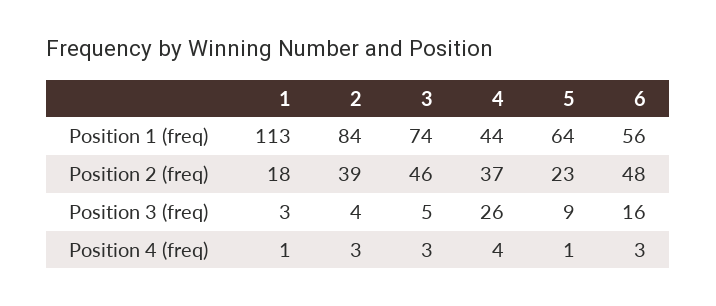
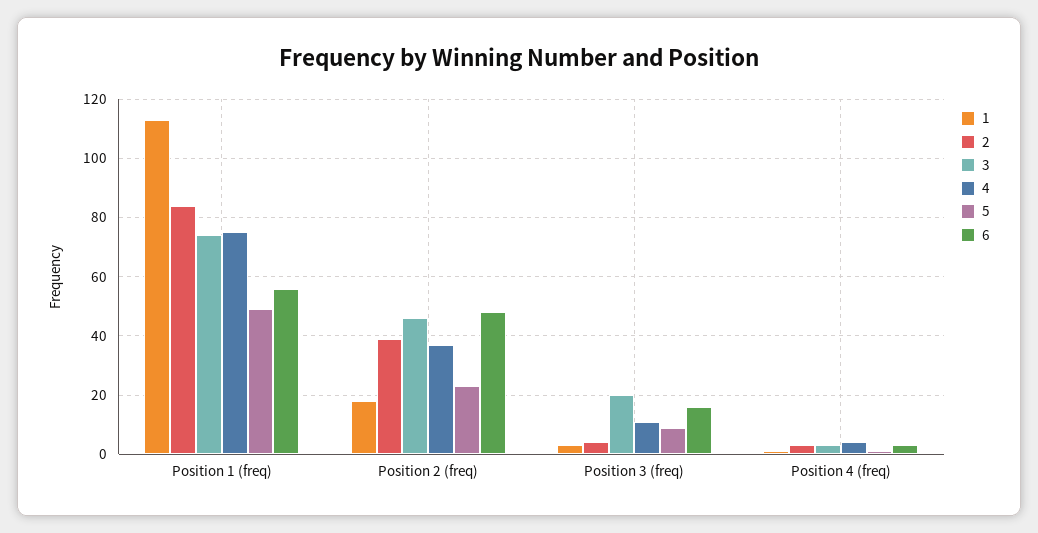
  {
    "1": {
      "Position 1 (freq)": 113,
      "Position 2 (freq)": 18,
      "Position 3 (freq)": 3,
      "Position 4 (freq)": 1
    },
    "2": {
      "Position 1 (freq)": 84,
      "Position 2 (freq)": 39,
      "Position 3 (freq)": 4,
      "Position 4 (freq)": 3
    },
    "3": {
      "Position 1 (freq)": 74,
      "Position 2 (freq)": 46,
-     "Position 3 (freq)": 5,
+     "Position 3 (freq)": 20,
      "Position 4 (freq)": 3
    },
    "4": {
-     "Position 1 (freq)": 44,
+     "Position 1 (freq)": 75,
      "Position 2 (freq)": 37,
-     "Position 3 (freq)": 26,
+     "Position 3 (freq)": 10,
      "Position 4 (freq)": 4
    },
    "5": {
-     "Position 1 (freq)": 64,
+     "Position 1 (freq)": 50,
      "Position 2 (freq)": 23,
      "Position 3 (freq)": 9,
      "Position 4 (freq)": 1
    },
    "6": {
      "Position 1 (freq)": 56,
      "Position 2 (freq)": 48,
      "Position 3 (freq)": 16,
      "Position 4 (freq)": 3
    }
  }

